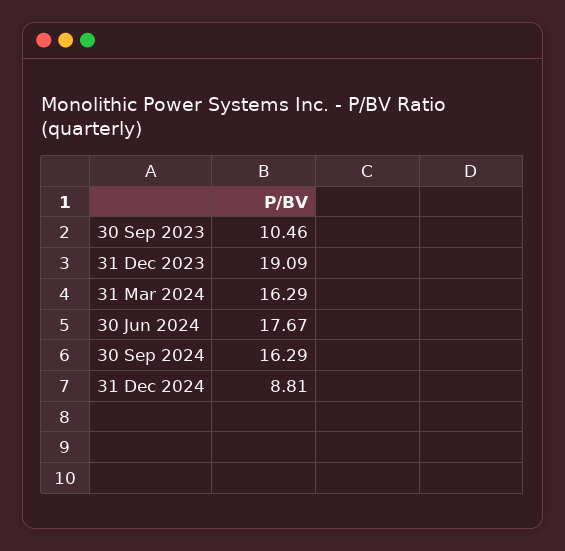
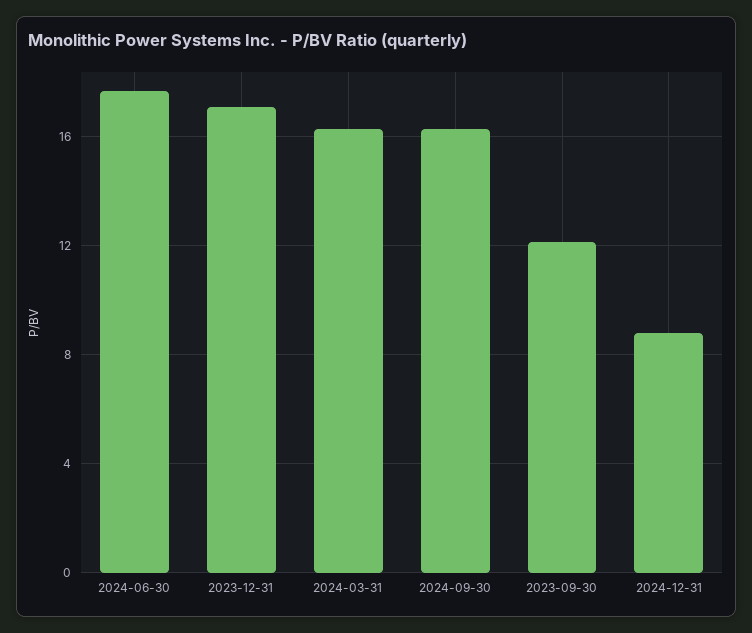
  {
-   "30 Sep 2023": 10.46,
+   "30 Sep 2023": 12,
-   "31 Dec 2023": 19.09,
+   "31 Dec 2023": 17,
    "31 Mar 2024": 16.29,
    "30 Jun 2024": 17.67,
    "30 Sep 2024": 16.29,
    "31 Dec 2024": 8.81
  }

